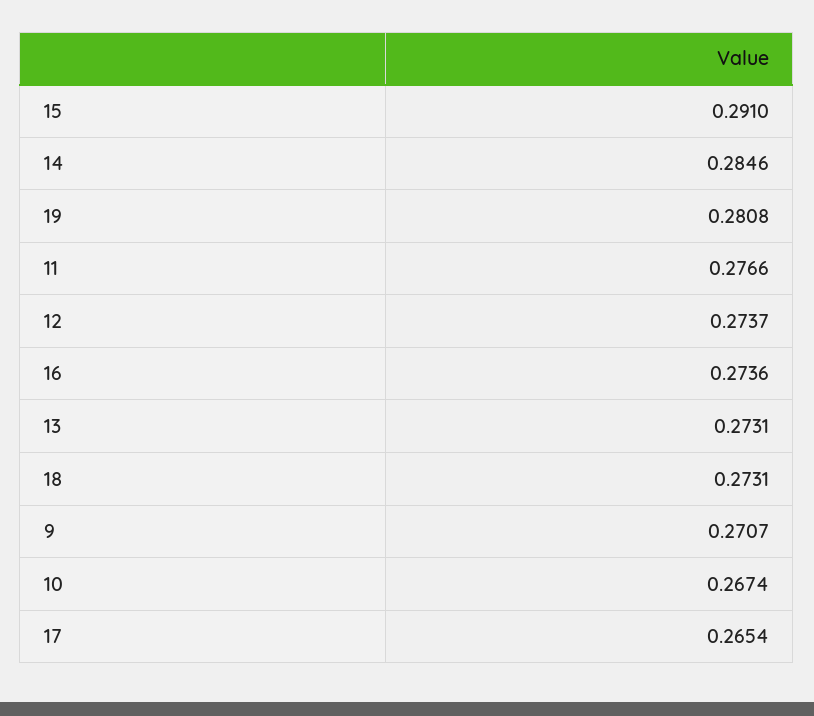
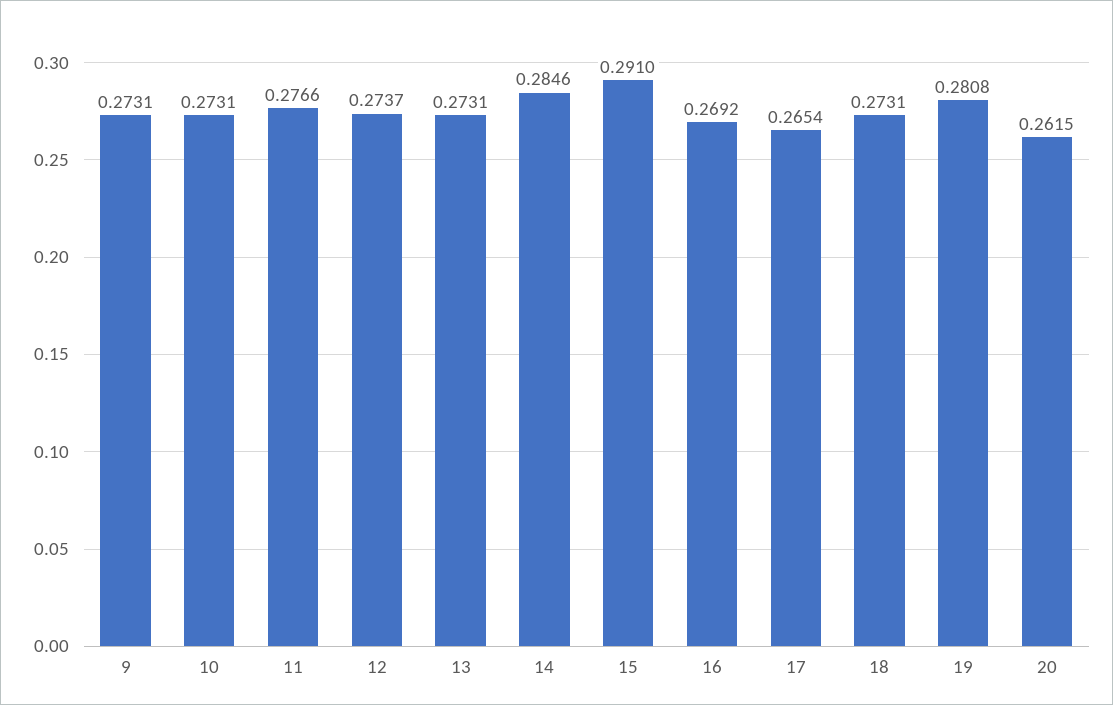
  {
    "15": 0.291,
    "14": 0.2846,
    "19": 0.2808,
    "11": 0.2766,
    "12": 0.2737,
-   "16": 0.2736,
+   "16": 0.2692,
    "13": 0.2731,
    "18": 0.2731,
-   "9": 0.2707,
+   "9": 0.2731,
-   "10": 0.2674,
+   "10": 0.2731,
-   "17": 0.2654
+   "17": 0.2654,
+   "20": 0.2615
  }

